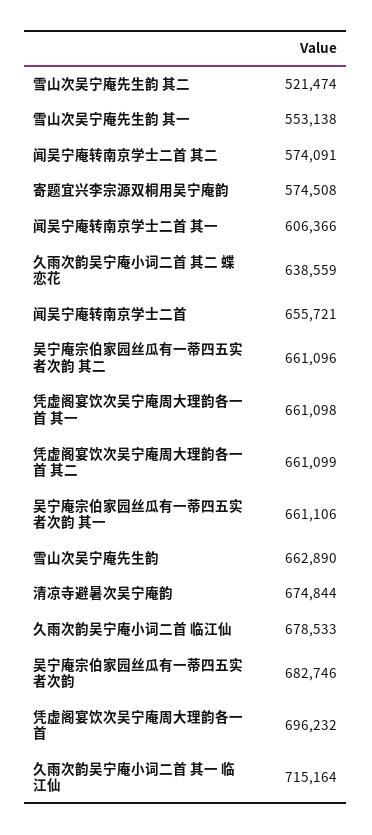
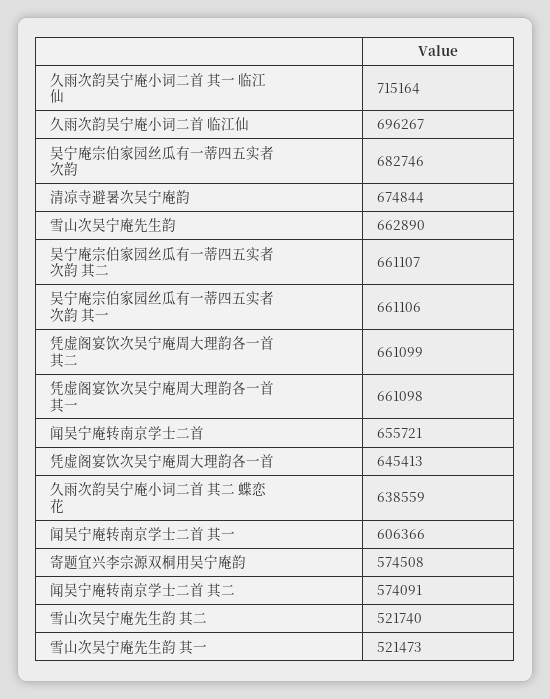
  {
-   "雪山次吴宁庵先生韵 其二": 521474,
+   "雪山次吴宁庵先生韵 其二": 521740,
-   "雪山次吴宁庵先生韵 其一": 553138,
+   "雪山次吴宁庵先生韵 其一": 521473,
    "闻吴宁庵转南京学士二首 其二": 574091,
    "寄题宜兴李宗源双桐用吴宁庵韵": 574508,
    "闻吴宁庵转南京学士二首 其一": 606366,
    "久雨次韵吴宁庵小词二首 其二 蝶恋花": 638559,
    "闻吴宁庵转南京学士二首": 655721,
-   "吴宁庵宗伯家园丝瓜有一蒂四五实者次韵 其二": 661096,
+   "吴宁庵宗伯家园丝瓜有一蒂四五实者次韵 其二": 661107,
    "凭虚阁宴饮次吴宁庵周大理韵各一首 其一": 661098,
    "凭虚阁宴饮次吴宁庵周大理韵各一首 其二": 661099,
    "吴宁庵宗伯家园丝瓜有一蒂四五实者次韵 其一": 661106,
    "雪山次吴宁庵先生韵": 662890,
    "清凉寺避暑次吴宁庵韵": 674844,
-   "久雨次韵吴宁庵小词二首 临江仙": 678533,
+   "久雨次韵吴宁庵小词二首 临江仙": 696267,
    "吴宁庵宗伯家园丝瓜有一蒂四五实者次韵": 682746,
-   "凭虚阁宴饮次吴宁庵周大理韵各一首": 696232,
+   "凭虚阁宴饮次吴宁庵周大理韵各一首": 645413,
    "久雨次韵吴宁庵小词二首 其一 临江仙": 715164
  }

